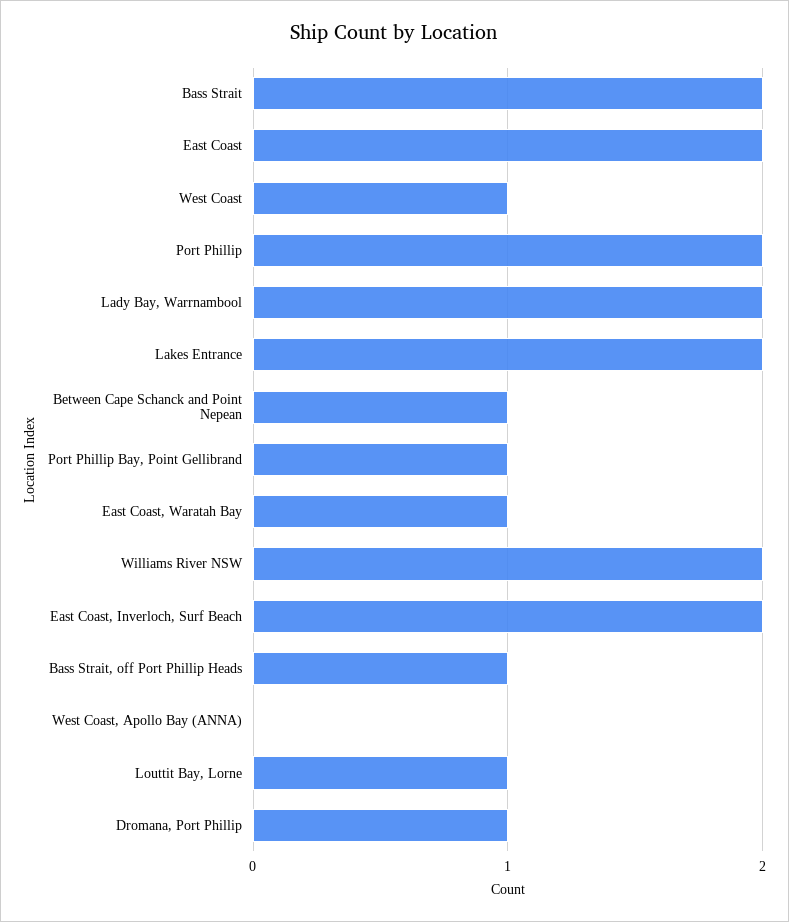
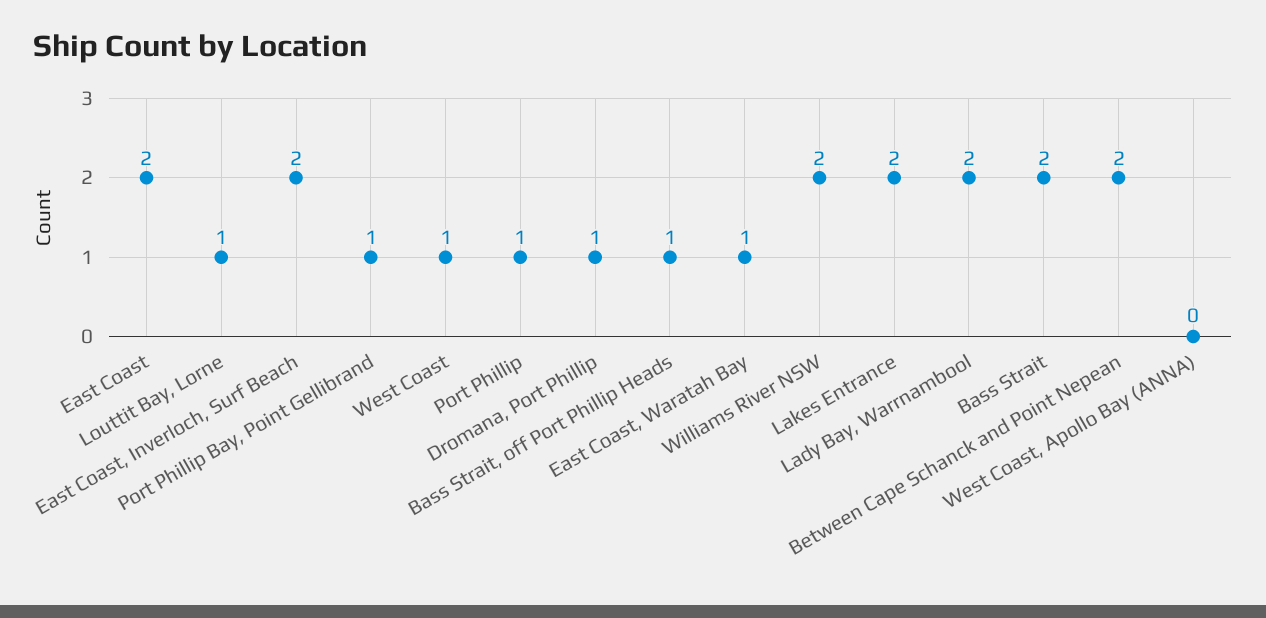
  {
    "Bass Strait": 2,
    "East Coast": 2,
    "West Coast": 1,
-   "Port Phillip": 2,
+   "Port Phillip": 1,
    "Lady Bay, Warrnambool": 2,
    "Lakes Entrance": 2,
-   "Between Cape Schanck and Point Nepean": 1,
+   "Between Cape Schanck and Point Nepean": 2,
    "Port Phillip Bay, Point Gellibrand": 1,
    "East Coast, Waratah Bay": 1,
    "Williams River NSW": 2,
    "East Coast, Inverloch, Surf Beach": 2,
    "Bass Strait, off Port Phillip Heads": 1,
    "West Coast, Apollo Bay (ANNA)": 0,
    "Louttit Bay, Lorne": 1,
    "Dromana, Port Phillip": 1
  }

